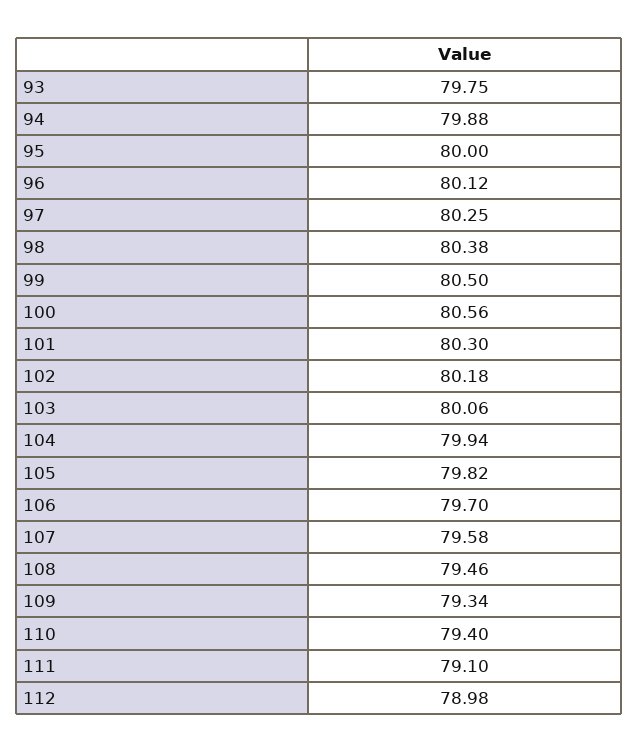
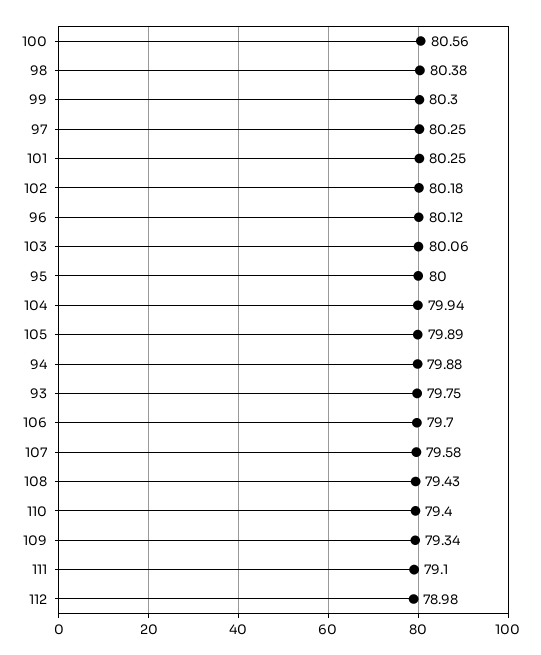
  {
    "93": 79.75,
    "94": 79.88,
    "95": 80,
    "96": 80.12,
    "97": 80.25,
    "98": 80.38,
-   "99": 80.5,
+   "99": 80.3,
    "100": 80.56,
-   "101": 80.3,
+   "101": 80.25,
    "102": 80.18,
    "103": 80.06,
    "104": 79.94,
-   "105": 79.82,
+   "105": 79.89,
    "106": 79.7,
    "107": 79.58,
-   "108": 79.46,
+   "108": 79.43,
    "109": 79.34,
    "110": 79.4,
    "111": 79.1,
    "112": 78.98
  }

